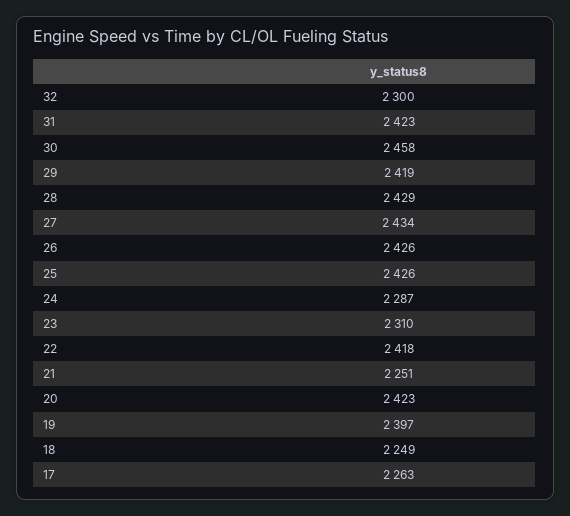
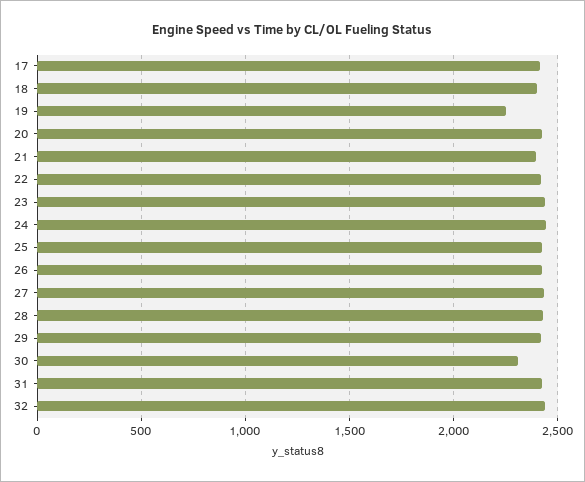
  {
-   "32": 2300,
+   "32": 2450,
    "31": 2423,
-   "30": 2458,
+   "30": 2300,
    "29": 2419,
    "28": 2429,
    "27": 2434,
    "26": 2426,
    "25": 2426,
-   "24": 2287,
+   "24": 2450,
-   "23": 2310,
+   "23": 2450,
    "22": 2418,
-   "21": 2251,
+   "21": 2400,
    "20": 2423,
-   "19": 2397,
+   "19": 2250,
-   "18": 2249,
+   "18": 2400,
-   "17": 2263
+   "17": 2400
  }

